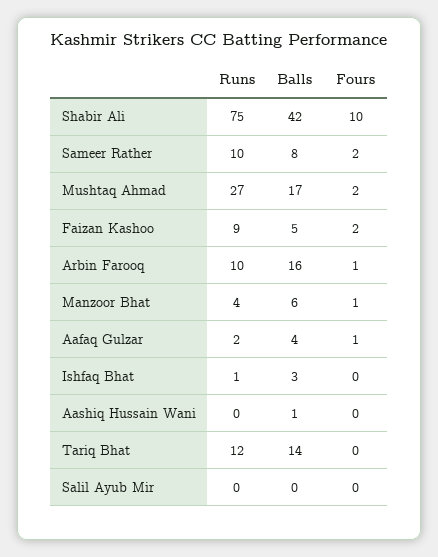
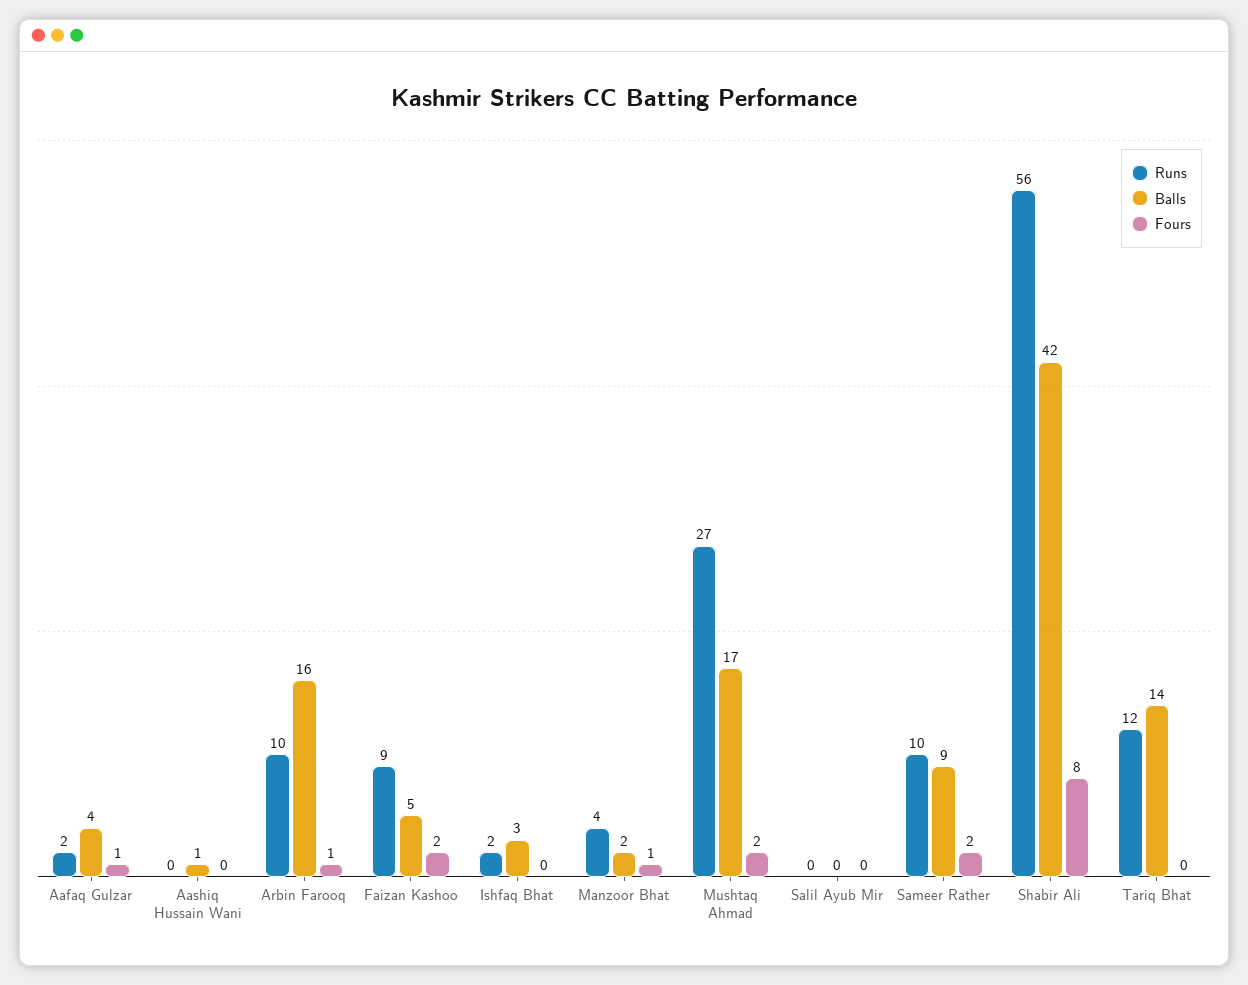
  {
    "Runs": {
-     "Shabir Ali": 75,
+     "Shabir Ali": 56,
      "Sameer Rather": 10,
      "Mushtaq Ahmad": 27,
      "Faizan Kashoo": 9,
      "Arbin Farooq": 10,
      "Manzoor Bhat": 4,
      "Aafaq Gulzar": 2,
-     "Ishfaq Bhat": 1,
+     "Ishfaq Bhat": 2,
      "Aashiq Hussain Wani": 0,
      "Tariq Bhat": 12,
      "Salil Ayub Mir": 0
    },
    "Balls": {
      "Shabir Ali": 42,
-     "Sameer Rather": 8,
+     "Sameer Rather": 9,
      "Mushtaq Ahmad": 17,
      "Faizan Kashoo": 5,
      "Arbin Farooq": 16,
-     "Manzoor Bhat": 6,
+     "Manzoor Bhat": 2,
      "Aafaq Gulzar": 4,
      "Ishfaq Bhat": 3,
      "Aashiq Hussain Wani": 1,
      "Tariq Bhat": 14,
      "Salil Ayub Mir": 0
    },
    "Fours": {
-     "Shabir Ali": 10,
+     "Shabir Ali": 8,
      "Sameer Rather": 2,
      "Mushtaq Ahmad": 2,
      "Faizan Kashoo": 2,
      "Arbin Farooq": 1,
      "Manzoor Bhat": 1,
      "Aafaq Gulzar": 1,
      "Ishfaq Bhat": 0,
      "Aashiq Hussain Wani": 0,
      "Tariq Bhat": 0,
      "Salil Ayub Mir": 0
    }
  }

